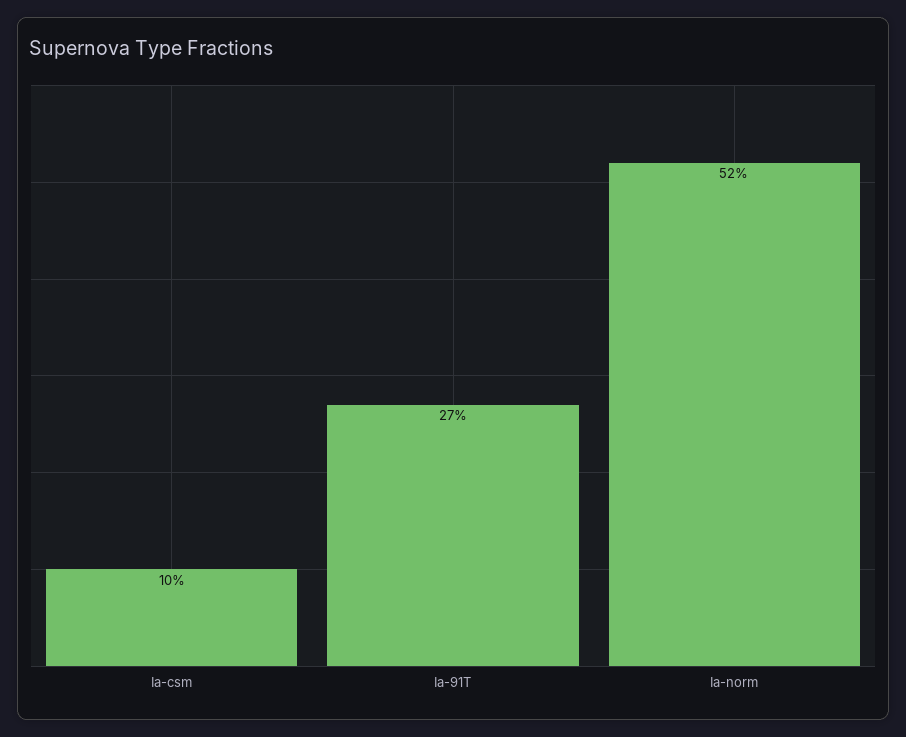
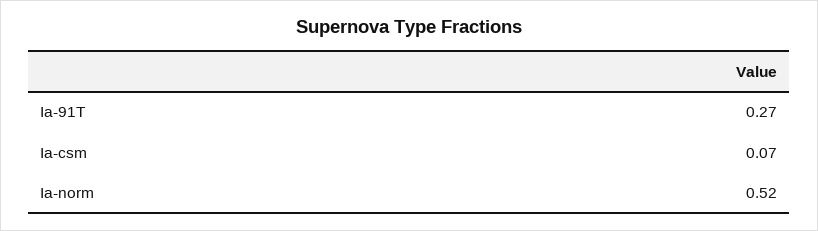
  {
-   "Ia-csm": 0.1,
+   "Ia-csm": 0.07,
    "Ia-91T": 0.27,
    "Ia-norm": 0.52
  }

